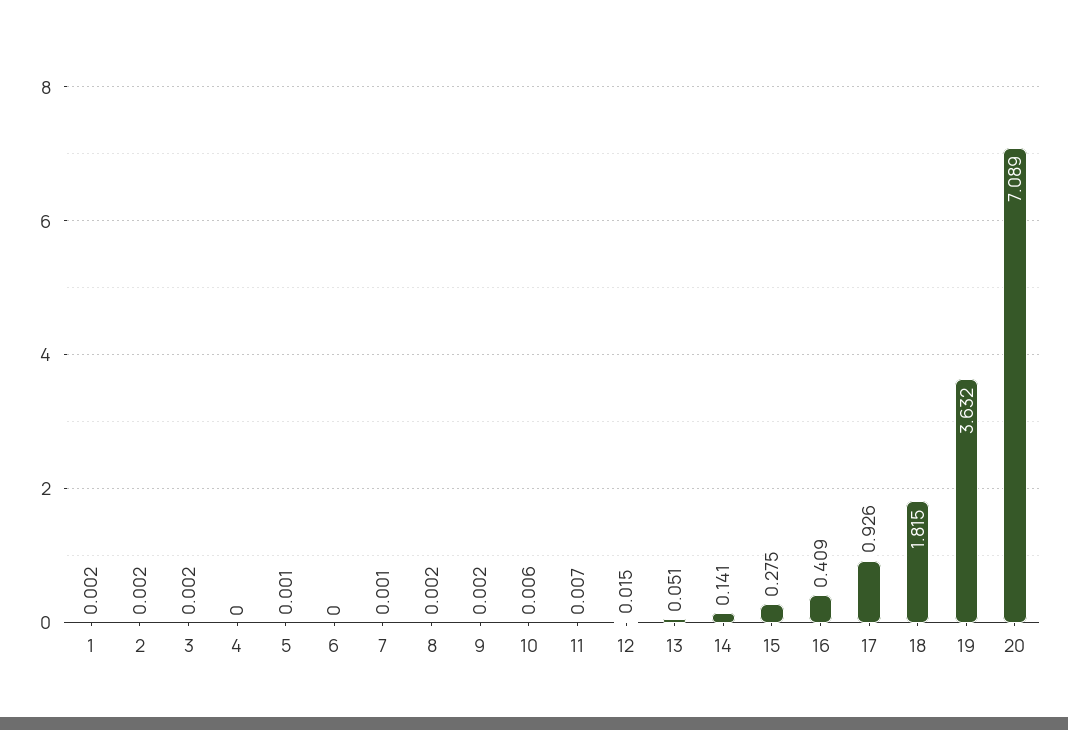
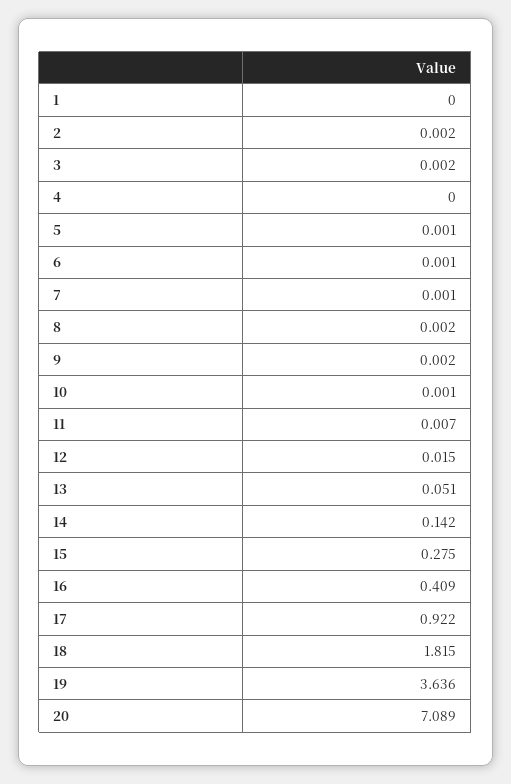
  {
-   "1": 0.002,
+   "1": 0,
    "2": 0.002,
    "3": 0.002,
    "4": 0,
    "5": 0.001,
-   "6": 0,
+   "6": 0.001,
    "7": 0.001,
    "8": 0.002,
    "9": 0.002,
-   "10": 0.006,
+   "10": 0.001,
    "11": 0.007,
    "12": 0.015,
    "13": 0.051,
-   "14": 0.141,
+   "14": 0.142,
    "15": 0.275,
    "16": 0.409,
-   "17": 0.926,
+   "17": 0.922,
    "18": 1.815,
-   "19": 3.632,
+   "19": 3.636,
    "20": 7.089
  }

